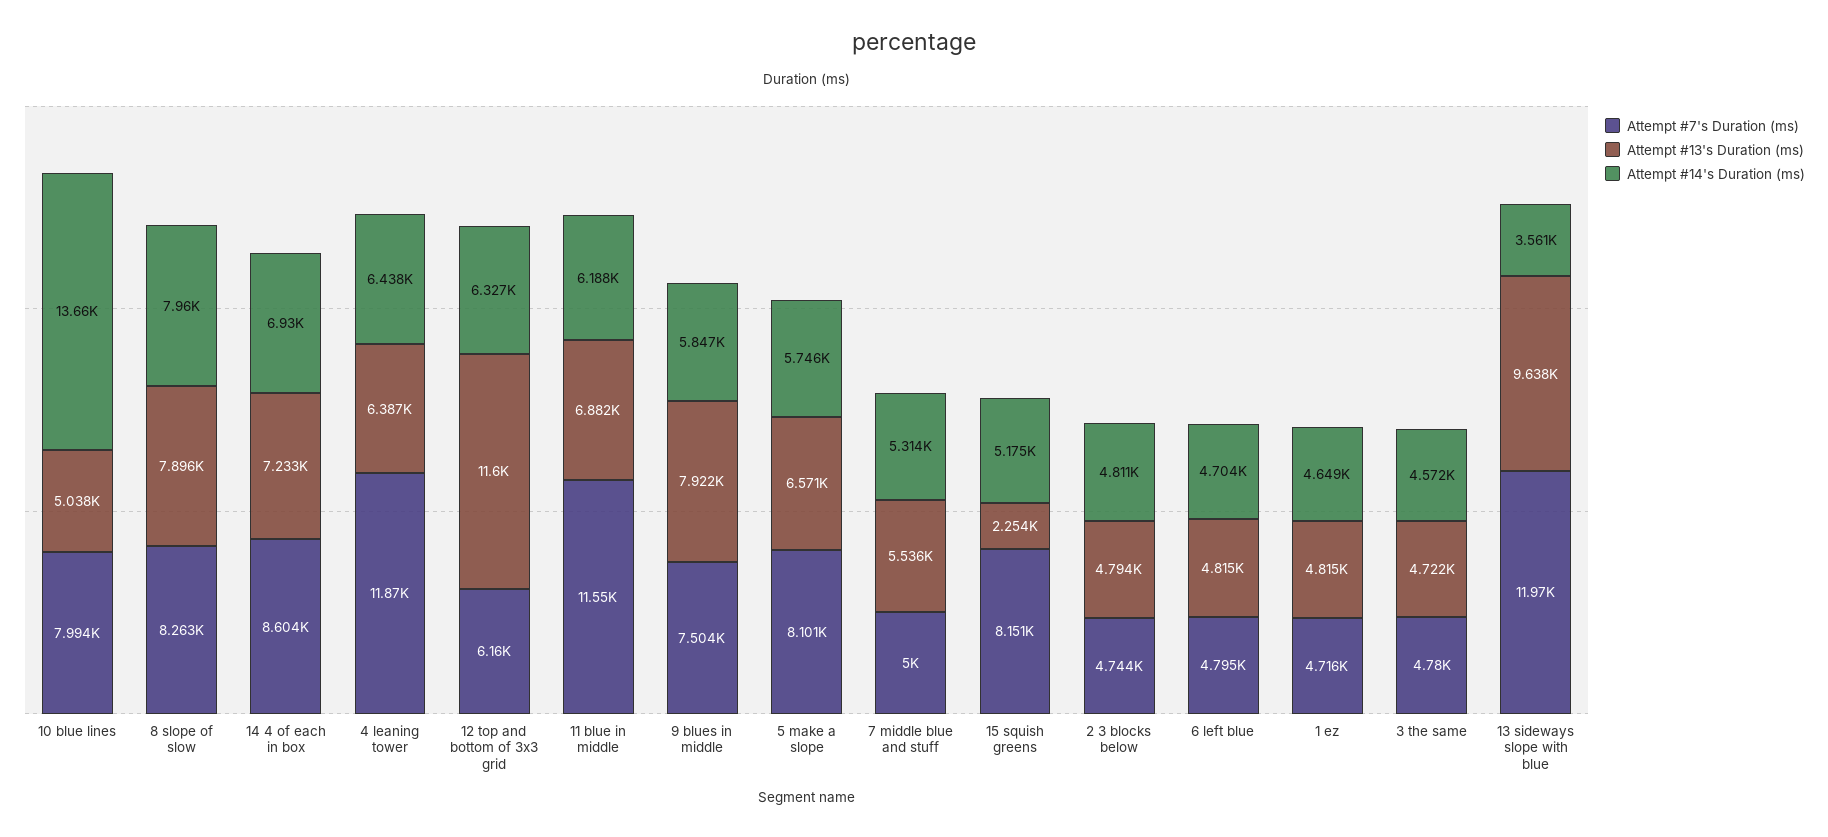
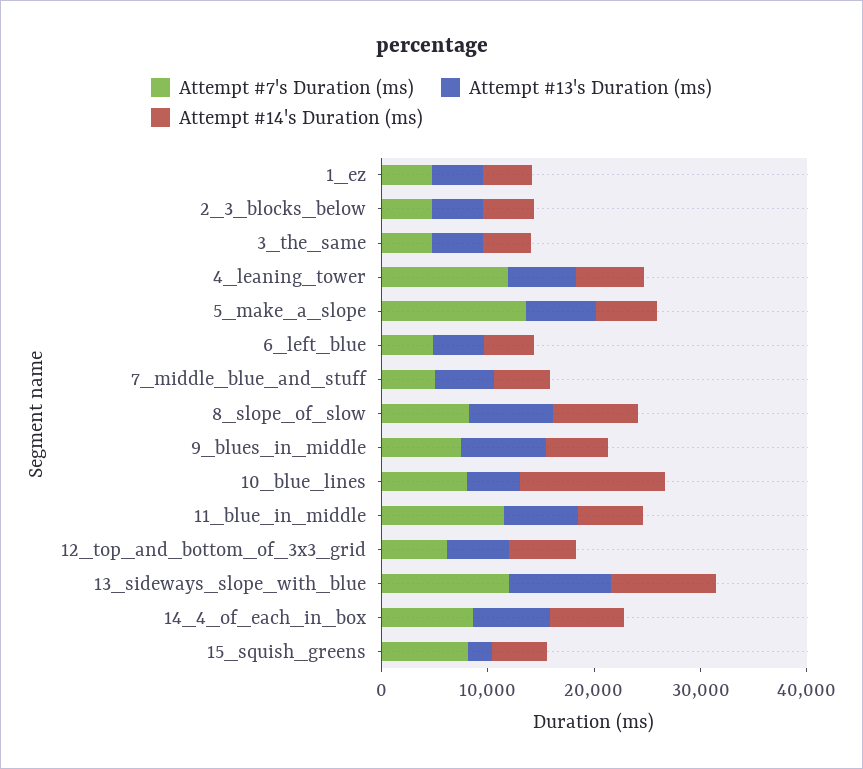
  {
    "Attempt #7's Duration (ms)": {
      "10 blue lines": 7994,
      "8 slope of slow": 8263,
      "14 4 of each in box": 8604,
      "4 leaning tower": 11870,
      "12 top and bottom of 3x3 grid": 6160,
      "11 blue in middle": 11550,
      "9 blues in middle": 7504,
-     "5 make a slope": 8101,
+     "5 make a slope": 14000,
      "7 middle blue and stuff": 5000,
      "15 squish greens": 8151,
      "2 3 blocks below": 4744,
      "6 left blue": 4795,
      "1 ez": 4716,
      "3 the same": 4780,
      "13 sideways slope with blue": 11970
    },
    "Attempt #13's Duration (ms)": {
      "10 blue lines": 5038,
      "8 slope of slow": 7896,
      "14 4 of each in box": 7233,
      "4 leaning tower": 6387,
-     "12 top and bottom of 3x3 grid": 11600,
+     "12 top and bottom of 3x3 grid": 6000,
      "11 blue in middle": 6882,
      "9 blues in middle": 7922,
      "5 make a slope": 6571,
      "7 middle blue and stuff": 5536,
      "15 squish greens": 2254,
      "2 3 blocks below": 4794,
      "6 left blue": 4815,
      "1 ez": 4815,
      "3 the same": 4722,
      "13 sideways slope with blue": 9638
    },
    "Attempt #14's Duration (ms)": {
      "10 blue lines": 13660,
      "8 slope of slow": 7960,
      "14 4 of each in box": 6930,
      "4 leaning tower": 6438,
      "12 top and bottom of 3x3 grid": 6327,
      "11 blue in middle": 6188,
      "9 blues in middle": 5847,
      "5 make a slope": 5746,
      "7 middle blue and stuff": 5314,
      "15 squish greens": 5175,
      "2 3 blocks below": 4811,
      "6 left blue": 4704,
      "1 ez": 4649,
      "3 the same": 4572,
-     "13 sideways slope with blue": 3561
+     "13 sideways slope with blue": 10000
    }
  }

